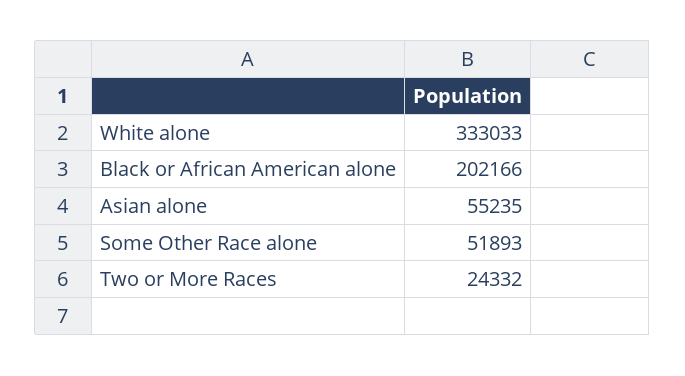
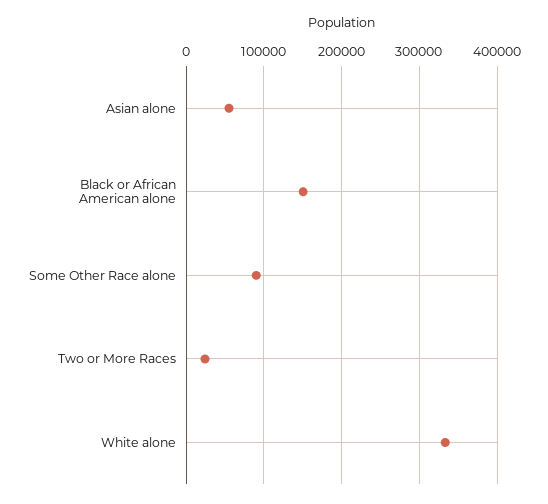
  {
    "White alone": 333033,
-   "Black or African American alone": 202166,
+   "Black or African American alone": 150000,
    "Asian alone": 55235,
-   "Some Other Race alone": 51893,
+   "Some Other Race alone": 90000,
    "Two or More Races": 24332
  }

